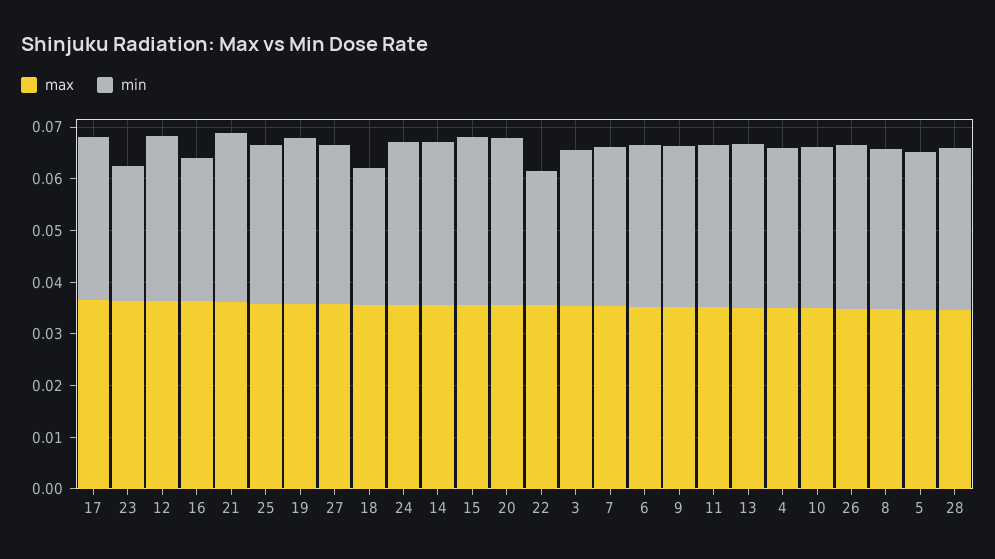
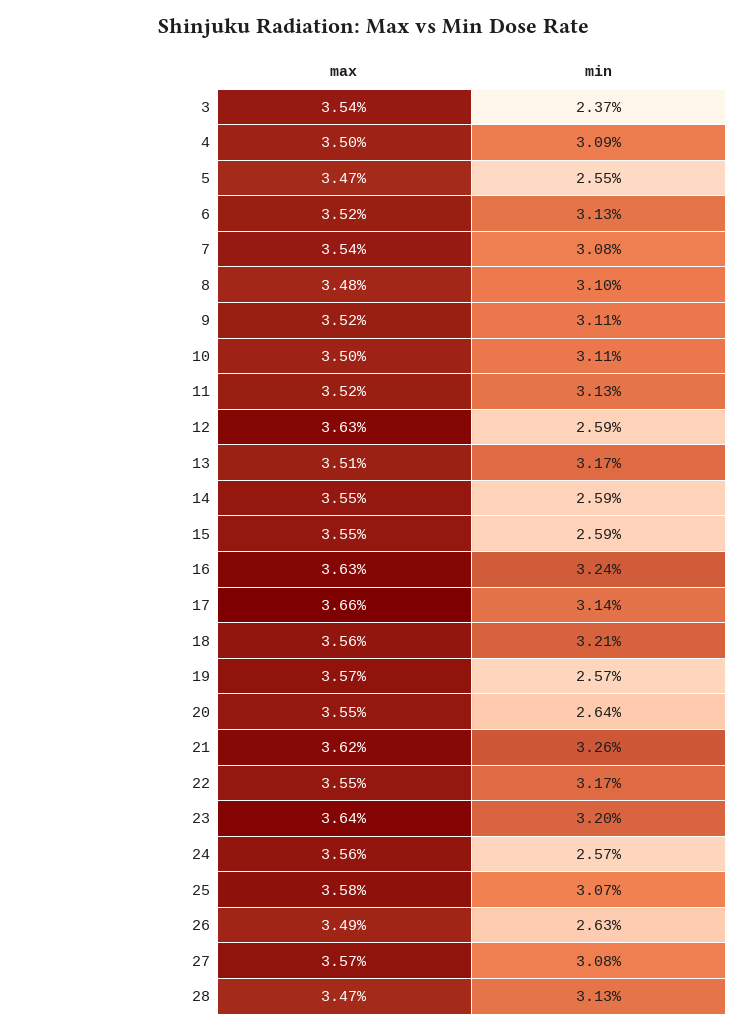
  {
    "max": {
      "17": 0.0366,
      "23": 0.0364,
      "12": 0.0363,
      "16": 0.0363,
      "21": 0.0362,
      "25": 0.0358,
      "19": 0.0357,
      "27": 0.0357,
      "18": 0.0356,
      "24": 0.0356,
      "14": 0.0355,
      "15": 0.0355,
      "20": 0.0355,
      "22": 0.0355,
      "3": 0.0354,
      "7": 0.0354,
      "6": 0.0352,
      "9": 0.0352,
      "11": 0.0352,
      "13": 0.0351,
      "4": 0.035,
      "10": 0.035,
      "26": 0.0349,
      "8": 0.0348,
      "5": 0.0347,
      "28": 0.0347
    },
    "min": {
      "17": 0.0314,
-     "23": 0.026,
+     "23": 0.032,
-     "12": 0.032,
+     "12": 0.0259,
-     "16": 0.028,
+     "16": 0.0324,
      "21": 0.0326,
      "25": 0.0307,
-     "19": 0.032,
+     "19": 0.0257,
      "27": 0.0308,
-     "18": 0.026,
+     "18": 0.0321,
-     "24": 0.032,
+     "24": 0.0257,
-     "14": 0.032,
+     "14": 0.0259,
-     "15": 0.032,
+     "15": 0.0259,
-     "20": 0.032,
+     "20": 0.0264,
-     "22": 0.026,
+     "22": 0.0317,
-     "3": 0.03,
+     "3": 0.0237,
      "7": 0.0308,
      "6": 0.0313,
      "9": 0.0311,
      "11": 0.0313,
      "13": 0.0317,
      "4": 0.0309,
      "10": 0.0311,
-     "26": 0.032,
+     "26": 0.0263,
      "8": 0.031,
-     "5": 0.03,
+     "5": 0.0255,
      "28": 0.0313
    }
  }

